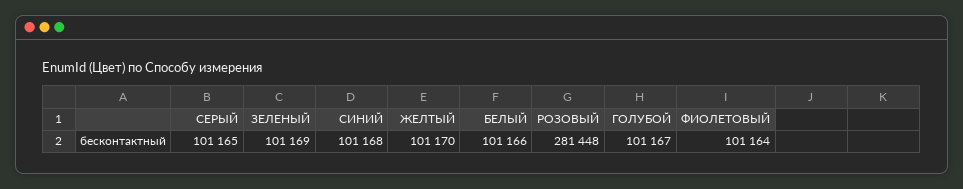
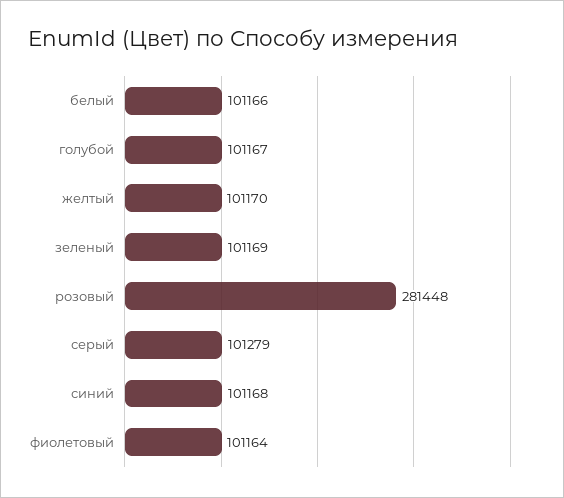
  {
-   "СЕРЫЙ": 101165,
+   "СЕРЫЙ": 101279,
    "ЗЕЛЕНЫЙ": 101169,
    "СИНИЙ": 101168,
    "ЖЕЛТЫЙ": 101170,
    "БЕЛЫЙ": 101166,
    "РОЗОВЫЙ": 281448,
    "ГОЛУБОЙ": 101167,
    "ФИОЛЕТОВЫЙ": 101164
  }

